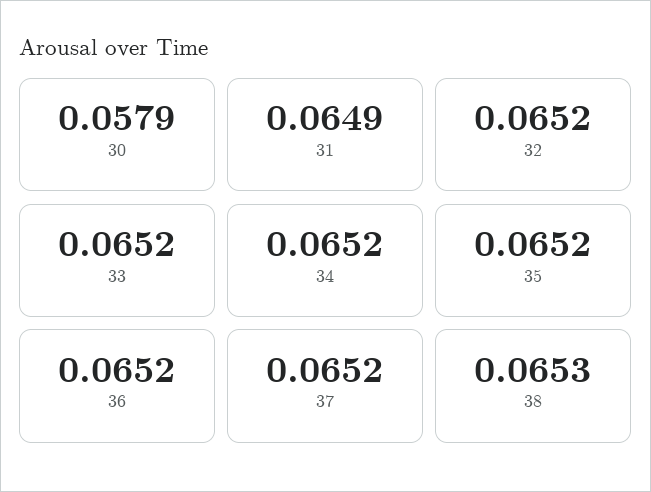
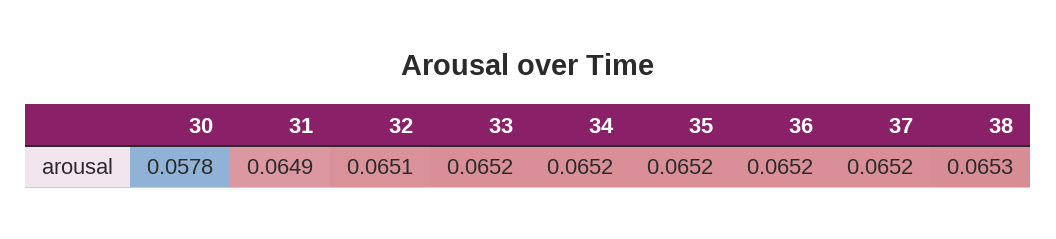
  {
-   "30": 0.0579,
+   "30": 0.0578,
    "31": 0.0649,
-   "32": 0.0652,
+   "32": 0.0651,
    "33": 0.0652,
    "34": 0.0652,
    "35": 0.0652,
    "36": 0.0652,
    "37": 0.0652,
    "38": 0.0653
  }

